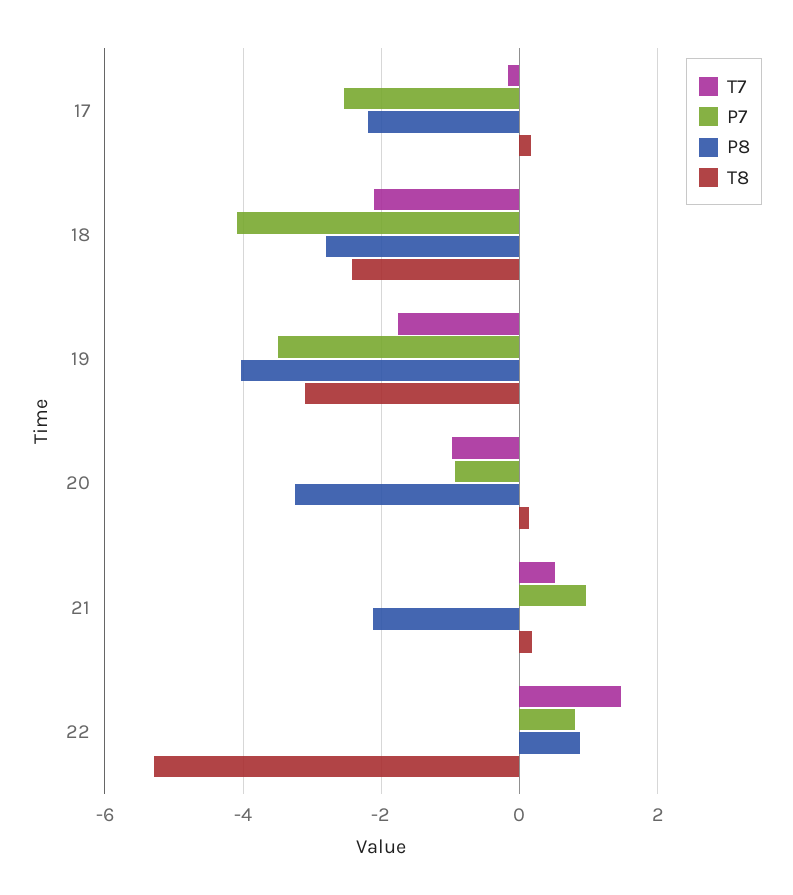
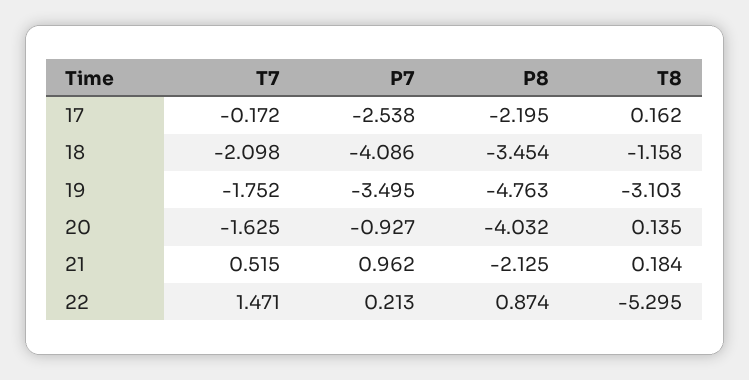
  {
    "T7": {
      "17": -0.172,
      "18": -2.098,
      "19": -1.752,
-     "20": -1,
+     "20": -1.625,
      "21": 0.515,
      "22": 1.471
    },
    "P7": {
      "17": -2.538,
      "18": -4.086,
      "19": -3.495,
      "20": -0.927,
      "21": 0.962,
-     "22": 0.8
+     "22": 0.213
    },
    "P8": {
      "17": -2.195,
-     "18": -2.8,
+     "18": -3.454,
-     "19": -4,
+     "19": -4.763,
-     "20": -3.2,
+     "20": -4.032,
      "21": -2.125,
      "22": 0.874
    },
    "T8": {
      "17": 0.162,
-     "18": -2.4,
+     "18": -1.158,
      "19": -3.103,
      "20": 0.135,
      "21": 0.184,
      "22": -5.295
    }
  }

